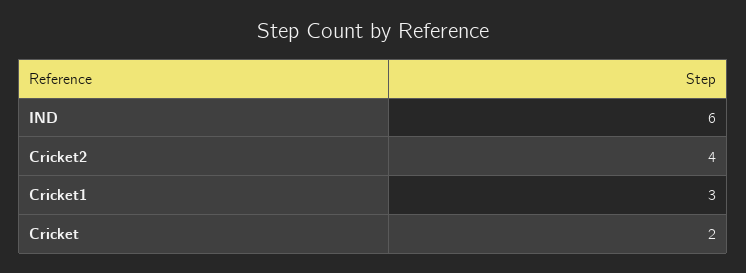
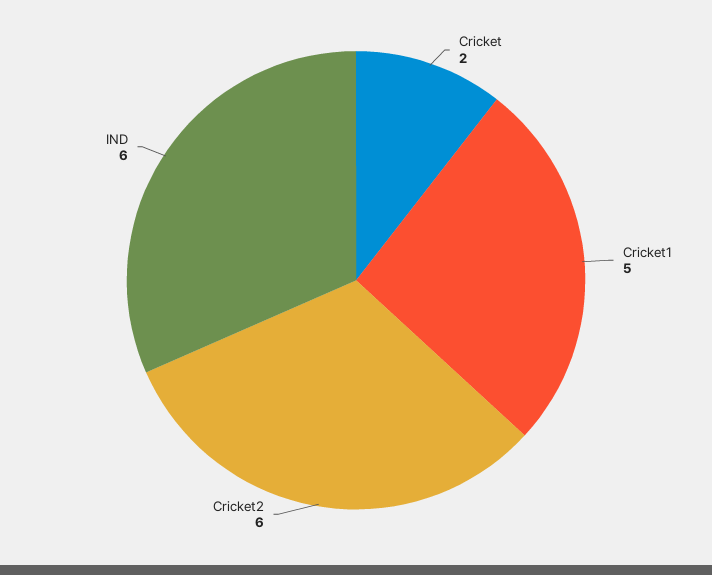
  {
    "IND": 6,
-   "Cricket2": 4,
+   "Cricket2": 6,
-   "Cricket1": 3,
+   "Cricket1": 5,
    "Cricket": 2
  }

